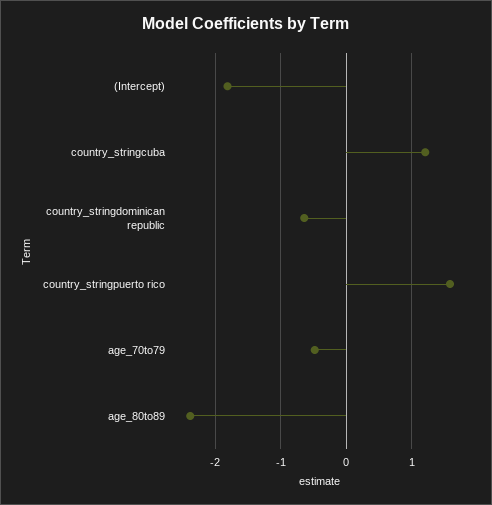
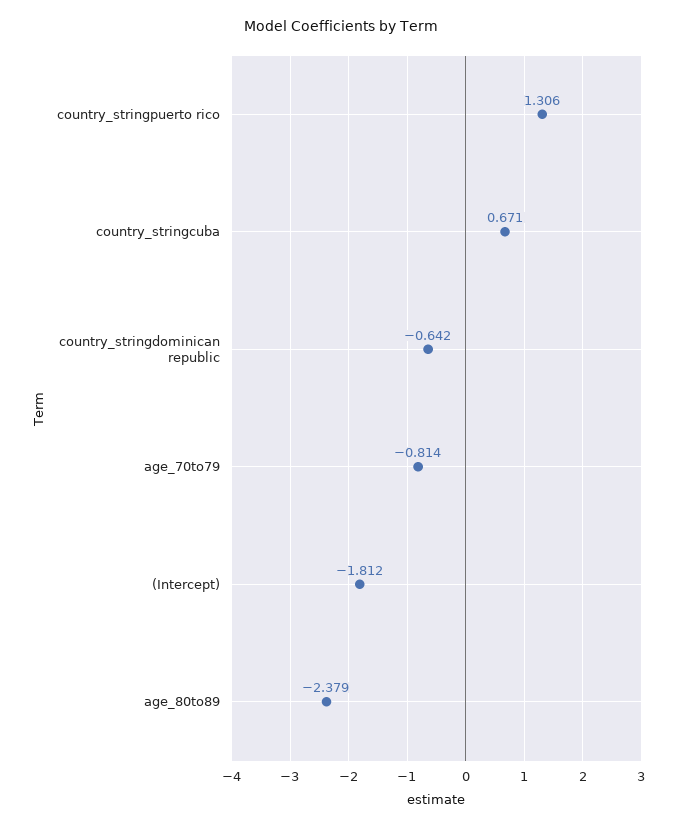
  {
    "(Intercept)": -1.812,
-   "country_stringcuba": 1.2,
+   "country_stringcuba": 0.671,
    "country_stringdominican republic": -0.642,
-   "country_stringpuerto rico": 1.6,
+   "country_stringpuerto rico": 1.306,
-   "age_70to79": -0.5,
+   "age_70to79": -0.814,
    "age_80to89": -2.379
  }

